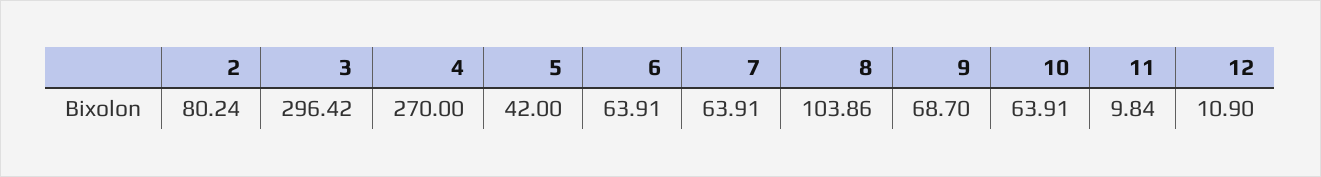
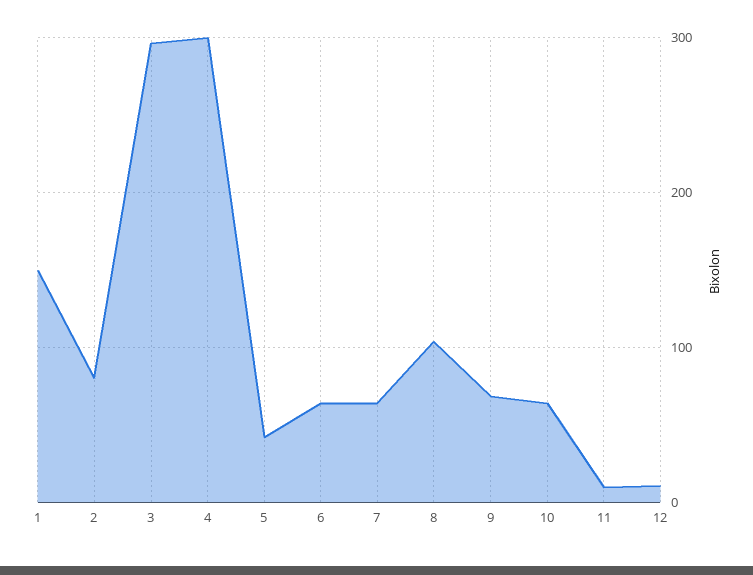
  {
    "2": 80.24,
    "3": 296.42,
-   "4": 270,
+   "4": 300,
    "5": 42,
    "6": 63.91,
    "7": 63.91,
    "8": 103.86,
    "9": 68.7,
    "10": 63.91,
    "11": 9.84,
-   "12": 10.9
+   "12": 10.9,
+   "1": 150
  }

